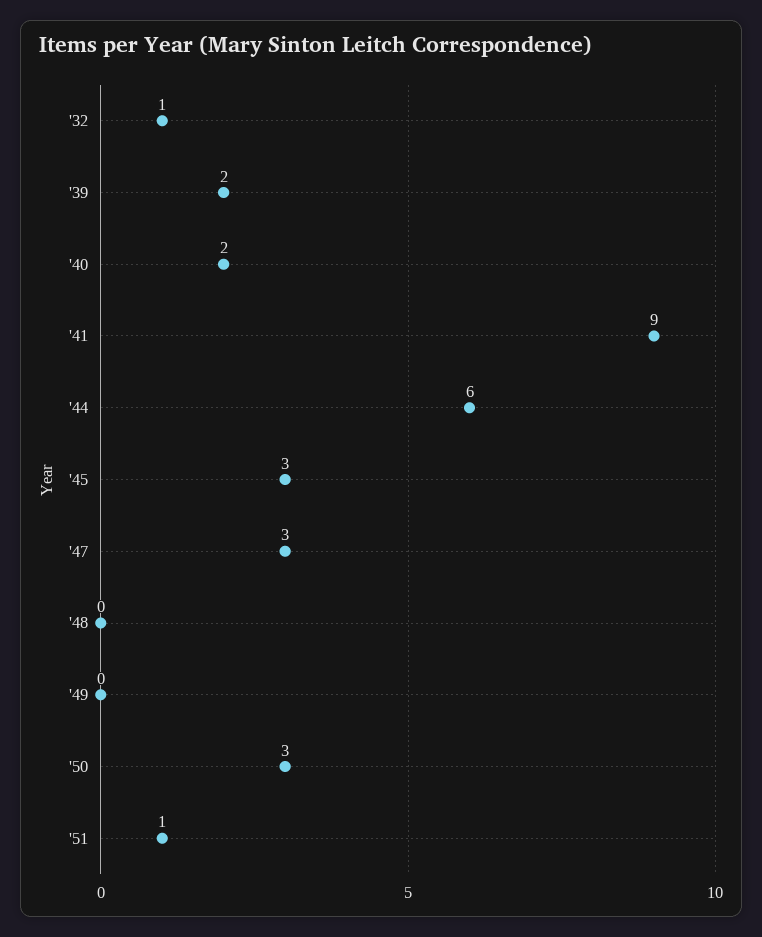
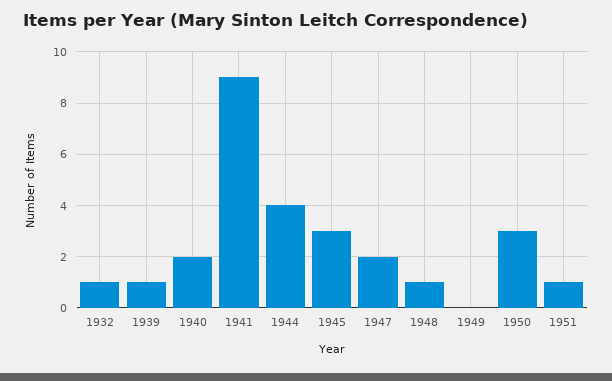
  {
    "'32": 1,
-   "'39": 2,
+   "'39": 1,
    "'40": 2,
    "'41": 9,
-   "'44": 6,
+   "'44": 4,
    "'45": 3,
-   "'47": 3,
+   "'47": 2,
-   "'48": 0,
+   "'48": 1,
    "'49": 0,
    "'50": 3,
    "'51": 1
  }

